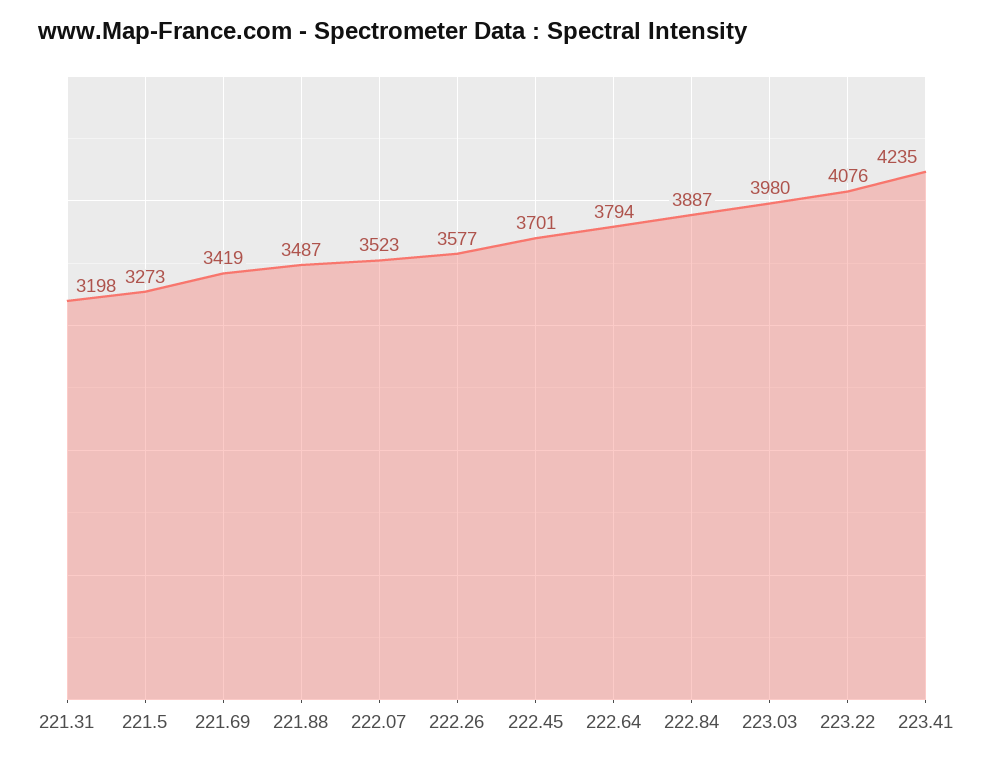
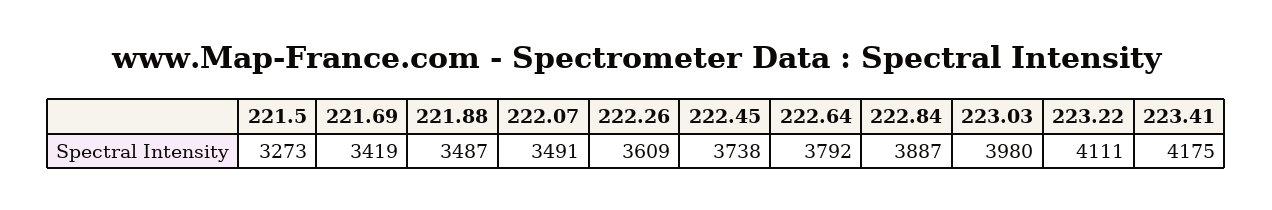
  {
-   "221.31": 3198,
    "221.5": 3273,
    "221.69": 3419,
    "221.88": 3487,
-   "222.07": 3523,
+   "222.07": 3491,
-   "222.26": 3577,
+   "222.26": 3609,
-   "222.45": 3701,
+   "222.45": 3738,
-   "222.64": 3794,
+   "222.64": 3792,
    "222.84": 3887,
    "223.03": 3980,
-   "223.22": 4076,
+   "223.22": 4111,
-   "223.41": 4235
+   "223.41": 4175
  }

